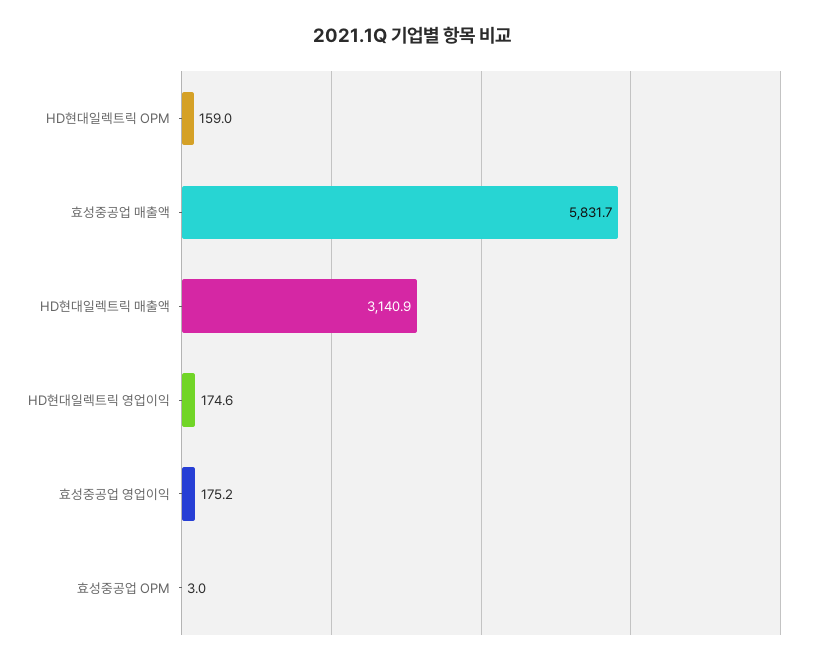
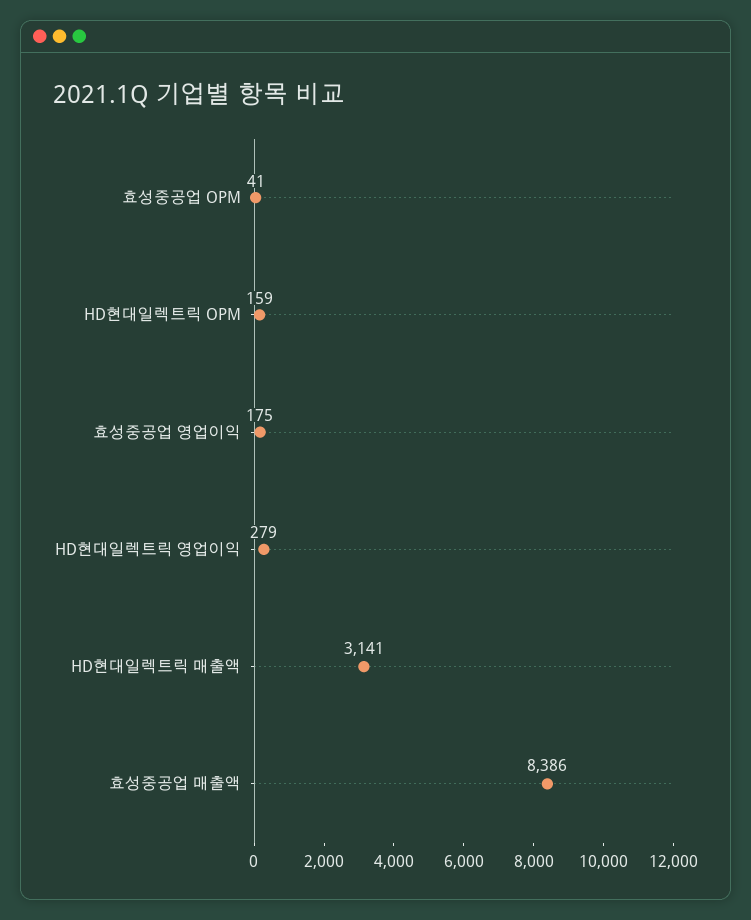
  {
    "HD현대일렉트릭 OPM": 159,
-   "효성중공업 매출액": 5831.7,
+   "효성중공업 매출액": 8386,
    "HD현대일렉트릭 매출액": 3140.9,
-   "HD현대일렉트릭 영업이익": 174.6,
+   "HD현대일렉트릭 영업이익": 279,
    "효성중공업 영업이익": 175.2,
-   "효성중공업 OPM": 3
+   "효성중공업 OPM": 41
  }

